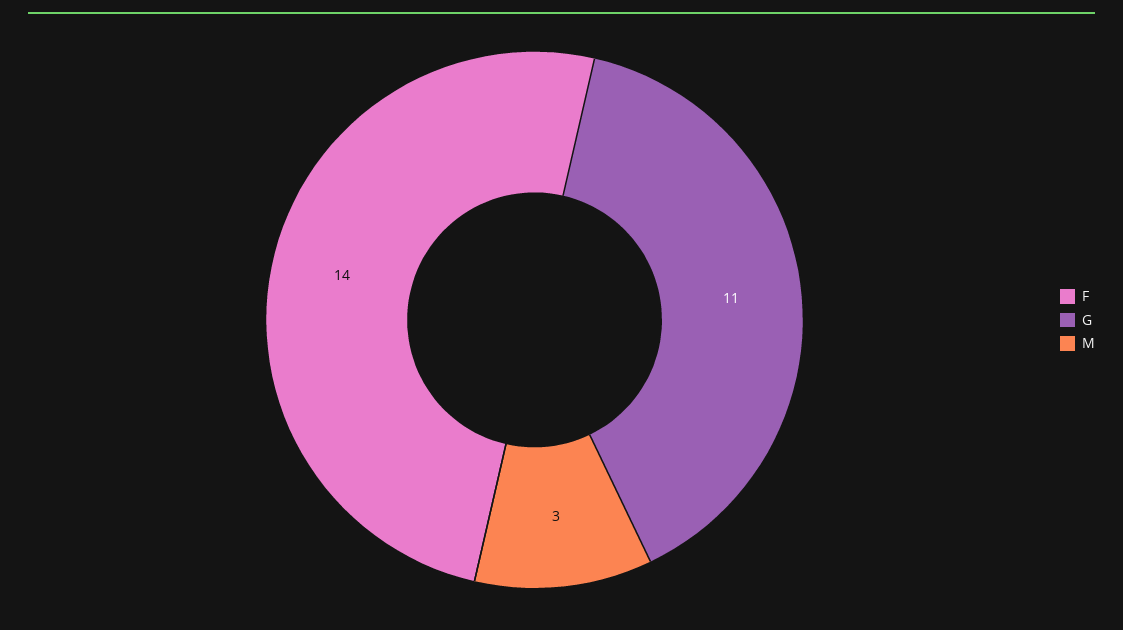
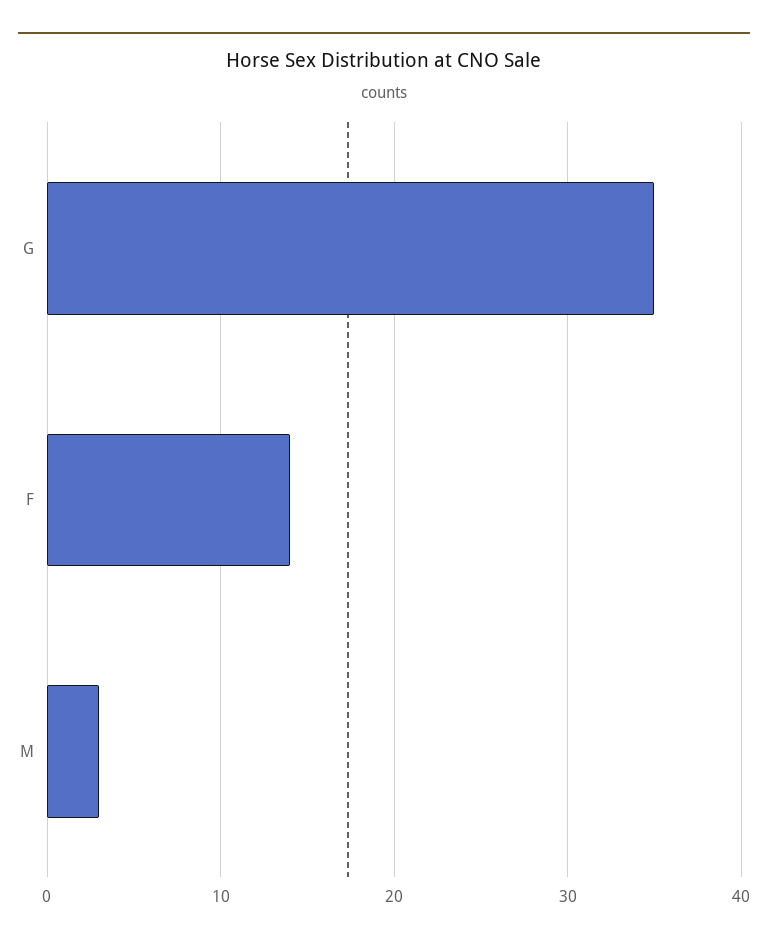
  {
    "F": 14,
-   "G": 11,
+   "G": 35,
    "M": 3
  }

